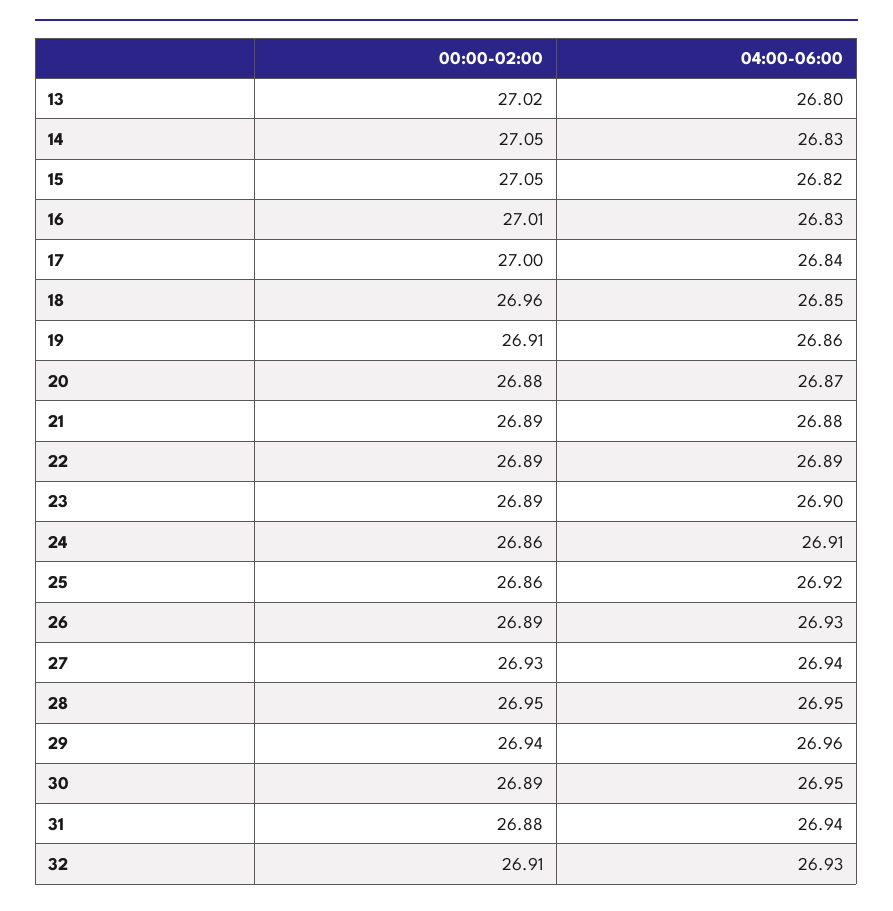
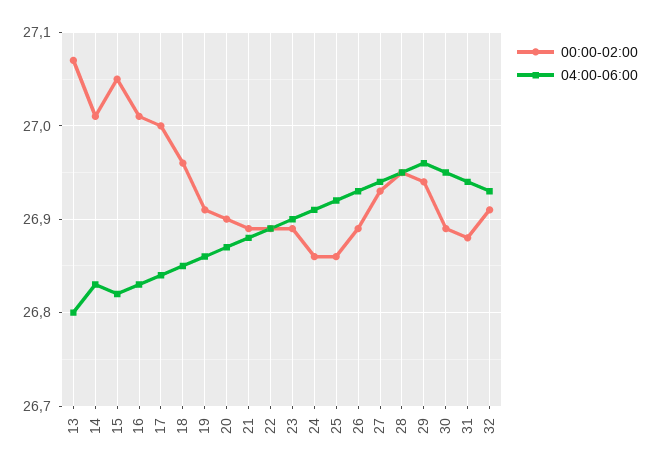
  {
    "00:00-02:00": {
-     "13": 27.02,
+     "13": 27.07,
-     "14": 27.05,
+     "14": 27.01,
      "15": 27.05,
      "16": 27.01,
      "17": 27,
      "18": 26.96,
      "19": 26.91,
-     "20": 26.88,
+     "20": 26.9,
      "21": 26.89,
      "22": 26.89,
      "23": 26.89,
      "24": 26.86,
      "25": 26.86,
      "26": 26.89,
      "27": 26.93,
      "28": 26.95,
      "29": 26.94,
      "30": 26.89,
      "31": 26.88,
      "32": 26.91
    },
    "04:00-06:00": {
      "13": 26.8,
      "14": 26.83,
      "15": 26.82,
      "16": 26.83,
      "17": 26.84,
      "18": 26.85,
      "19": 26.86,
      "20": 26.87,
      "21": 26.88,
      "22": 26.89,
      "23": 26.9,
      "24": 26.91,
      "25": 26.92,
      "26": 26.93,
      "27": 26.94,
      "28": 26.95,
      "29": 26.96,
      "30": 26.95,
      "31": 26.94,
      "32": 26.93
    }
  }

